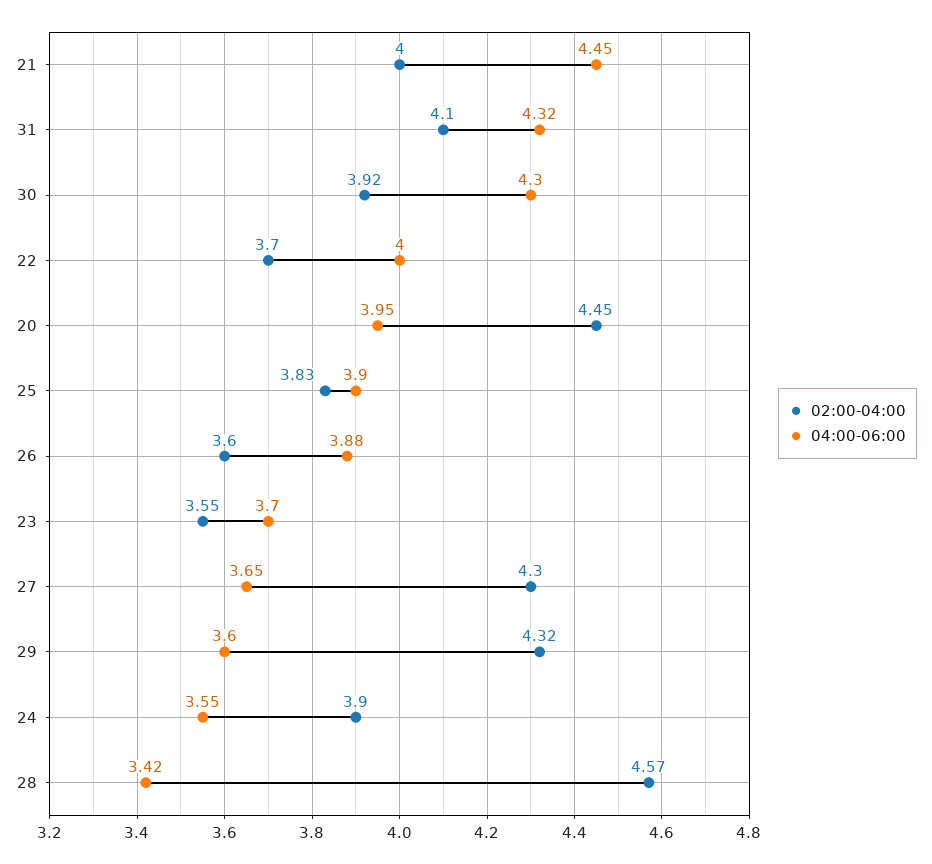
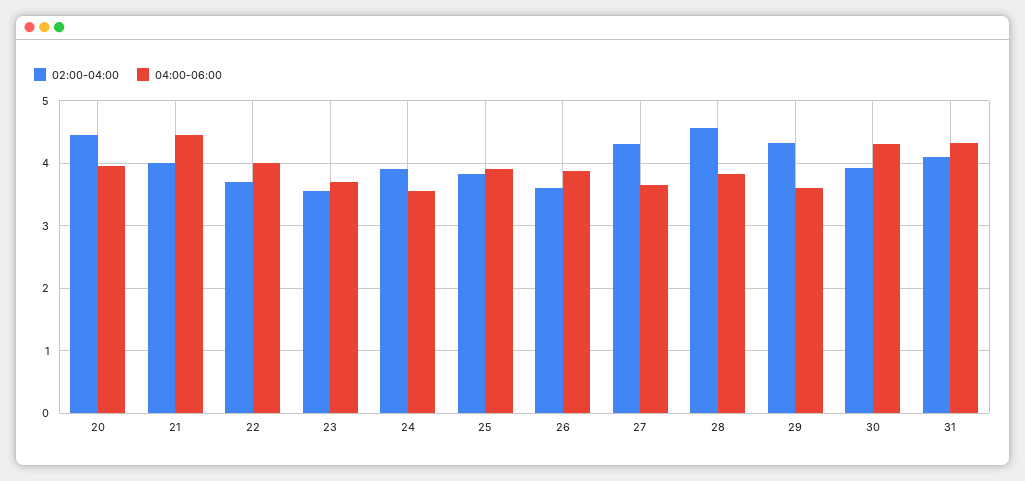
  {
    "02:00-04:00": {
      "21": 4,
      "31": 4.1,
      "30": 3.92,
      "22": 3.7,
      "20": 4.45,
      "25": 3.83,
      "26": 3.6,
      "23": 3.55,
      "27": 4.3,
      "29": 4.32,
      "24": 3.9,
      "28": 4.57
    },
    "04:00-06:00": {
      "21": 4.45,
      "31": 4.32,
      "30": 4.3,
      "22": 4,
      "20": 3.95,
      "25": 3.9,
      "26": 3.88,
      "23": 3.7,
      "27": 3.65,
      "29": 3.6,
      "24": 3.55,
-     "28": 3.42
+     "28": 3.8
    }
  }

